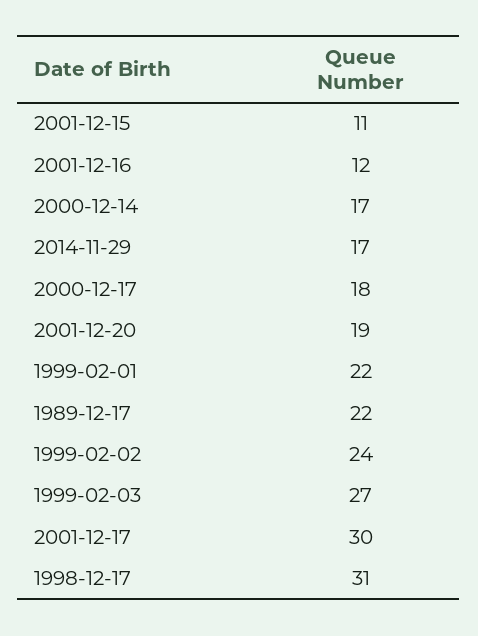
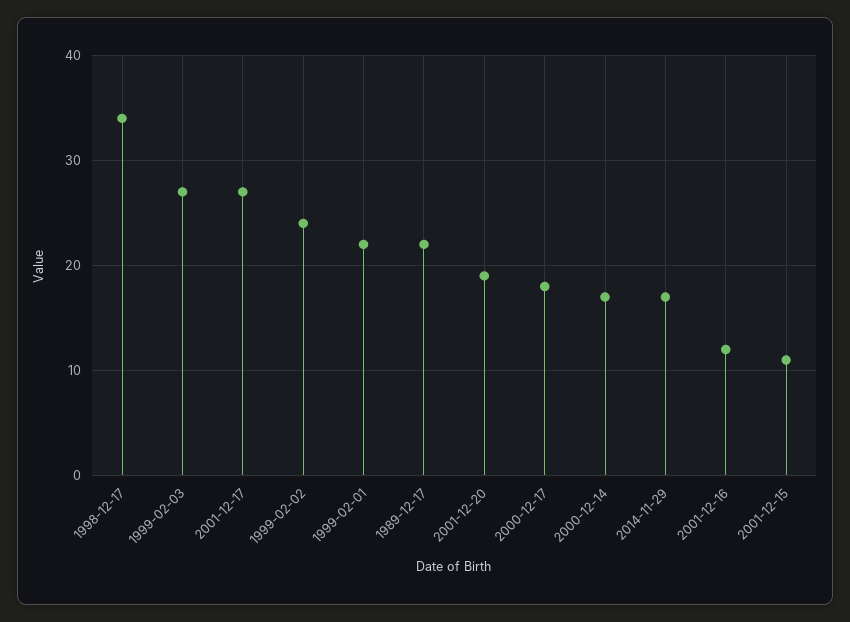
  {
    "2001-12-15": 11,
    "2001-12-16": 12,
    "2000-12-14": 17,
    "2014-11-29": 17,
    "2000-12-17": 18,
    "2001-12-20": 19,
    "1999-02-01": 22,
    "1989-12-17": 22,
    "1999-02-02": 24,
    "1999-02-03": 27,
-   "2001-12-17": 30,
+   "2001-12-17": 27,
-   "1998-12-17": 31
+   "1998-12-17": 34
  }

